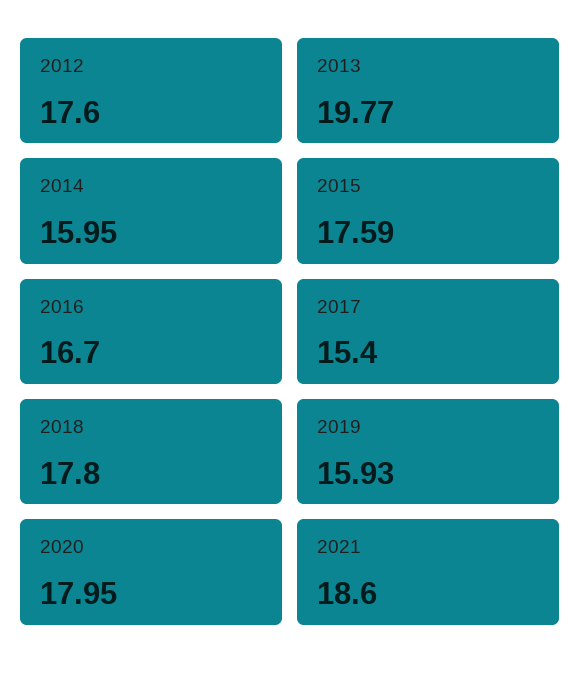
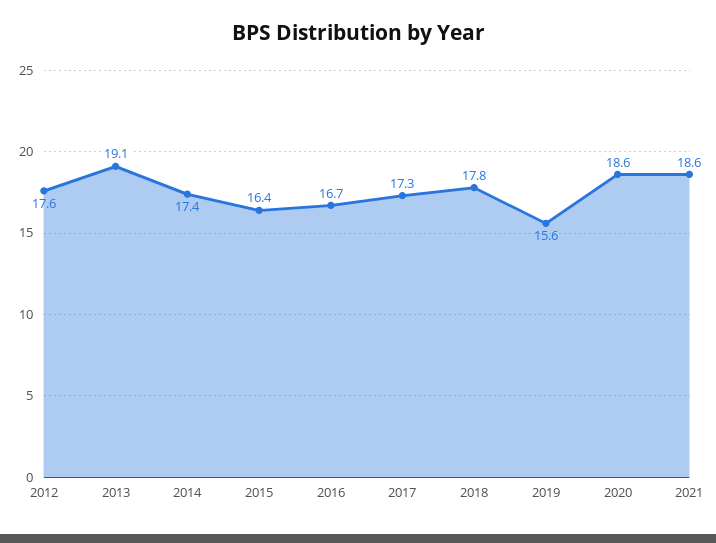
  {
    "2012": 17.6,
-   "2013": 19.77,
+   "2013": 19.1,
-   "2014": 15.95,
+   "2014": 17.4,
-   "2015": 17.59,
+   "2015": 16.4,
    "2016": 16.7,
-   "2017": 15.4,
+   "2017": 17.3,
    "2018": 17.8,
-   "2019": 15.93,
+   "2019": 15.6,
-   "2020": 17.95,
+   "2020": 18.6,
    "2021": 18.6
  }

